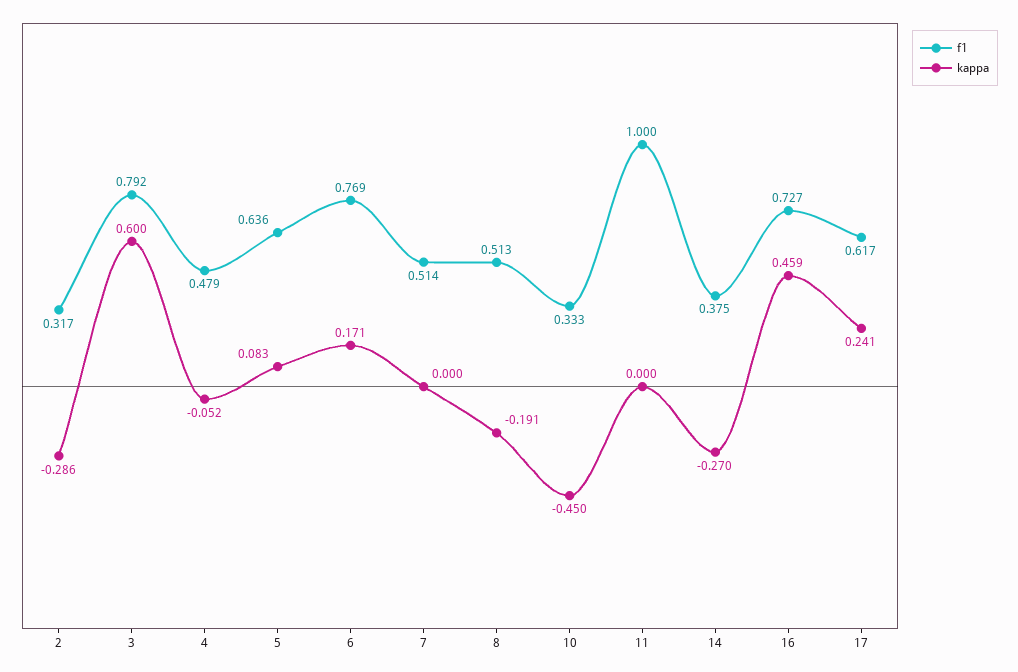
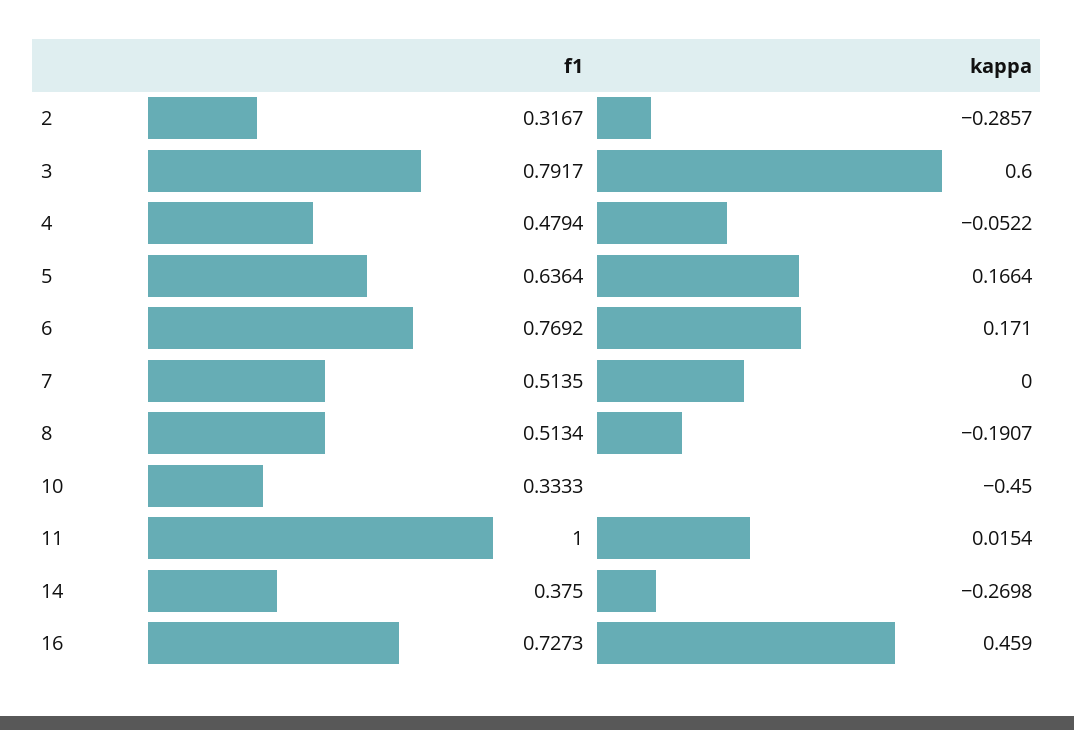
  {
    "f1": {
      "2": 0.3167,
      "3": 0.7917,
      "4": 0.4794,
      "5": 0.6364,
      "6": 0.7692,
      "7": 0.5135,
      "8": 0.5134,
      "10": 0.3333,
      "11": 1,
      "14": 0.375,
-     "16": 0.7273,
+     "16": 0.7273
-     "17": 0.617
    },
    "kappa": {
      "2": -0.2857,
      "3": 0.6,
      "4": -0.0522,
-     "5": 0.083,
+     "5": 0.1664,
      "6": 0.171,
      "7": 0,
      "8": -0.1907,
      "10": -0.45,
-     "11": 0,
+     "11": 0.0154,
      "14": -0.2698,
-     "16": 0.459,
+     "16": 0.459
-     "17": 0.241
    }
  }

